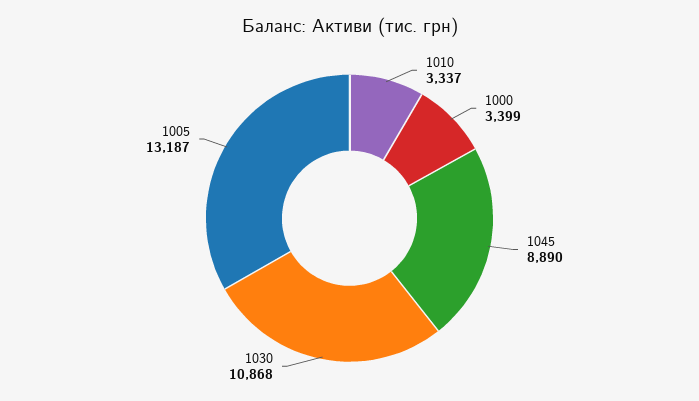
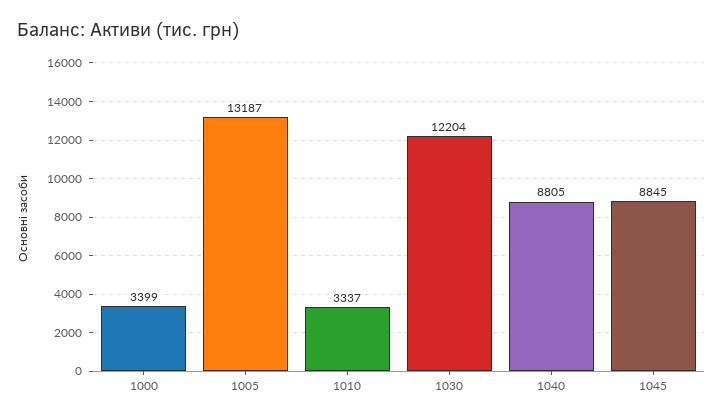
  {
    "1010": 3337,
    "1000": 3399,
-   "1045": 8890,
+   "1045": 8845,
-   "1030": 10868,
+   "1030": 12204,
-   "1005": 13187
+   "1005": 13187,
+   "1040": 8805
  }

